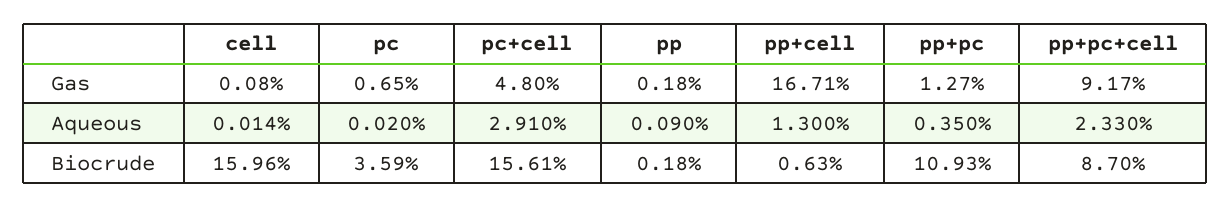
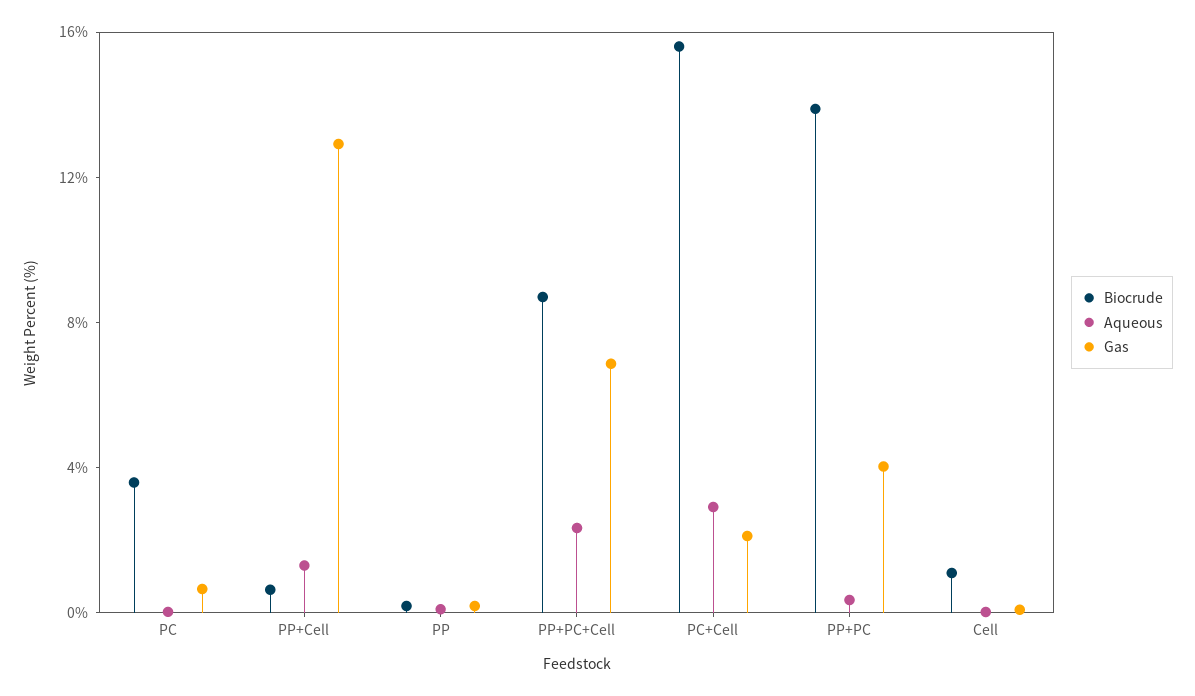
  {
    "Gas": {
      "cell": 0.08,
      "pc": 0.65,
-     "pc+cell": 4.8,
+     "pc+cell": 2,
      "pp": 0.18,
-     "pp+cell": 16.71,
+     "pp+cell": 13,
-     "pp+pc": 1.27,
+     "pp+pc": 4,
-     "pp+pc+cell": 9.17
+     "pp+pc+cell": 7
    },
    "Aqueous": {
      "cell": 0.014,
      "pc": 0.02,
      "pc+cell": 2.91,
      "pp": 0.09,
      "pp+cell": 1.3,
      "pp+pc": 0.35,
      "pp+pc+cell": 2.33
    },
    "Biocrude": {
-     "cell": 15.96,
+     "cell": 1,
      "pc": 3.59,
      "pc+cell": 15.61,
      "pp": 0.18,
      "pp+cell": 0.63,
-     "pp+pc": 10.93,
+     "pp+pc": 14,
      "pp+pc+cell": 8.7
    }
  }

